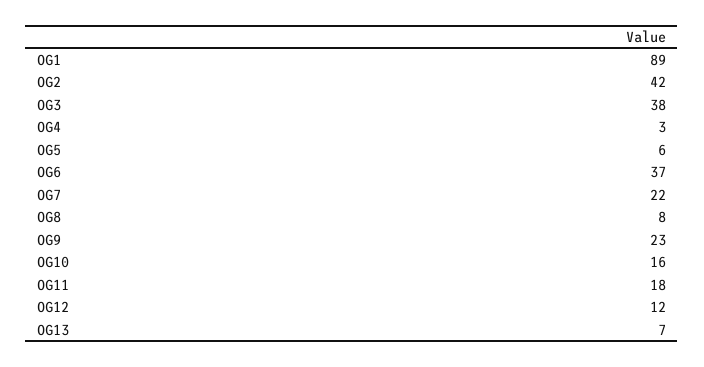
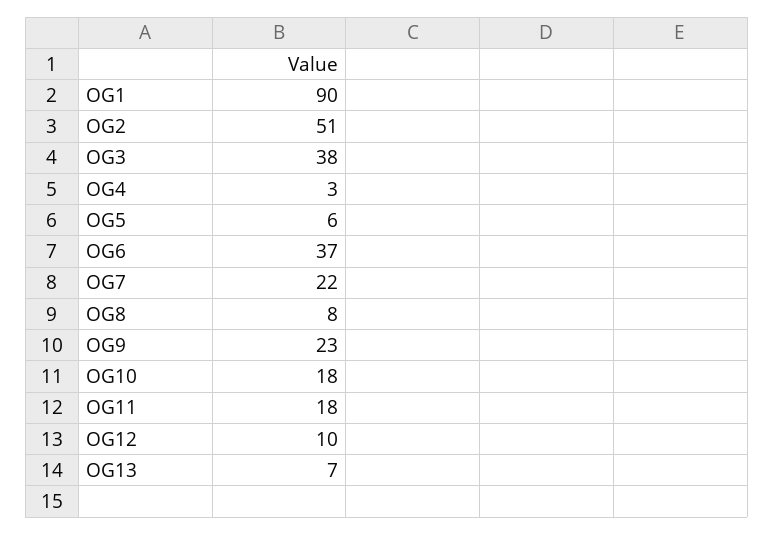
  {
-   "OG1": 89,
+   "OG1": 90,
-   "OG2": 42,
+   "OG2": 51,
    "OG3": 38,
    "OG4": 3,
    "OG5": 6,
    "OG6": 37,
    "OG7": 22,
    "OG8": 8,
    "OG9": 23,
-   "OG10": 16,
+   "OG10": 18,
    "OG11": 18,
-   "OG12": 12,
+   "OG12": 10,
    "OG13": 7
  }

